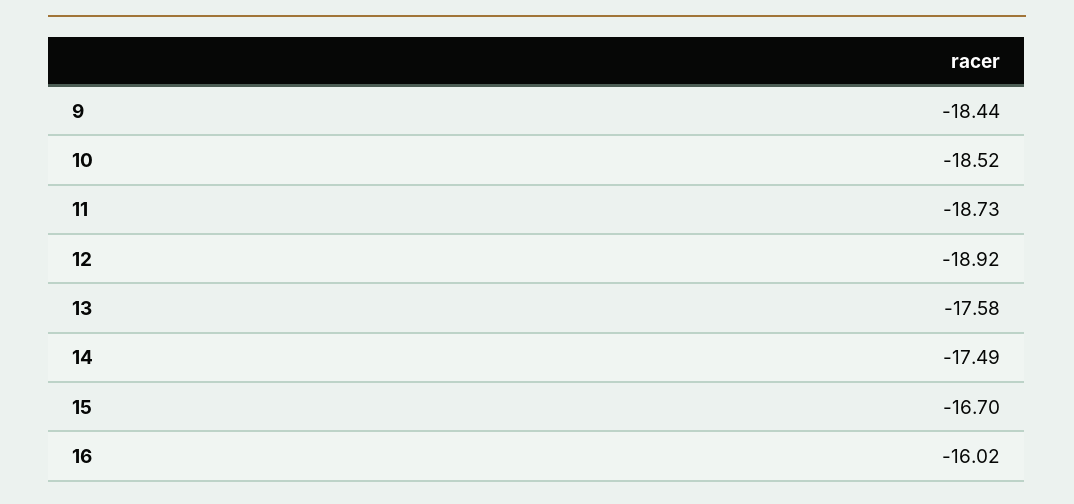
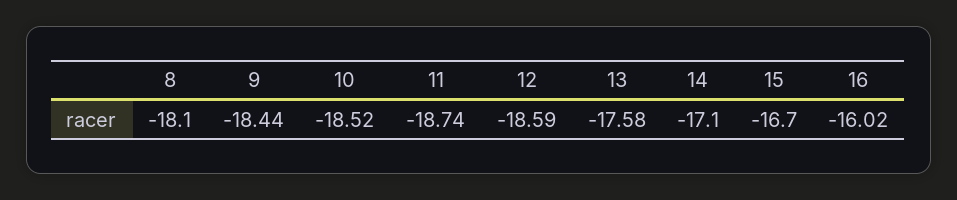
  {
    "9": -18.44,
    "10": -18.52,
-   "11": -18.73,
+   "11": -18.74,
-   "12": -18.92,
+   "12": -18.59,
    "13": -17.58,
-   "14": -17.49,
+   "14": -17.1,
    "15": -16.7,
-   "16": -16.02
+   "16": -16.02,
+   "8": -18.1
  }

